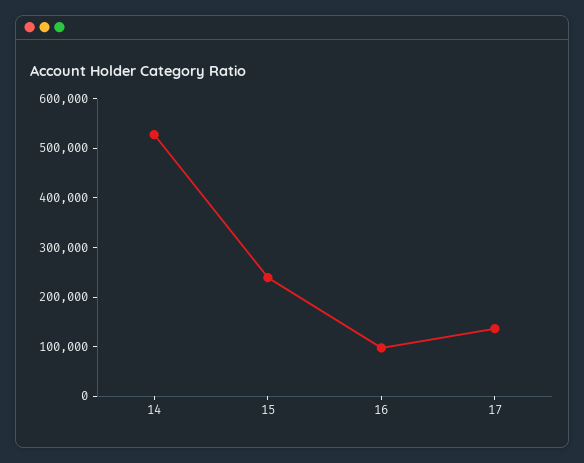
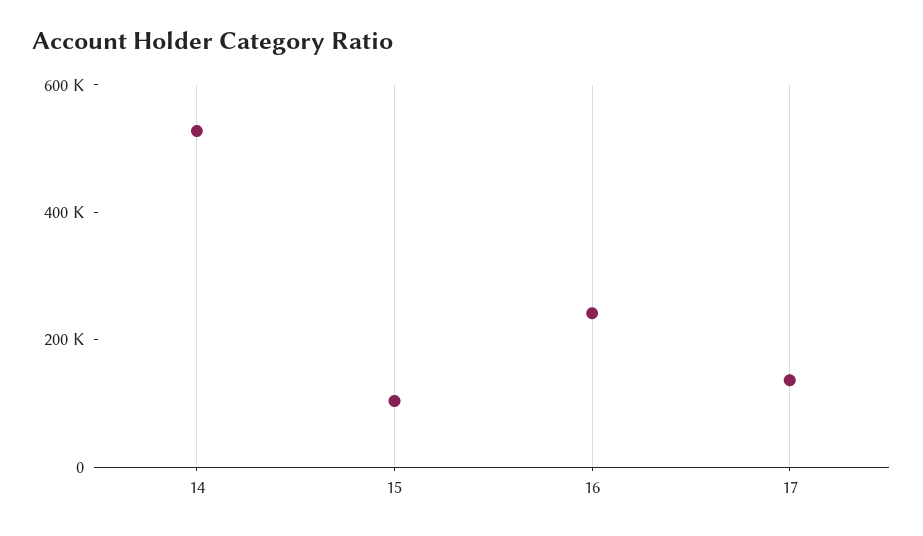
  {
    "14": 520000,
-   "15": 240000,
+   "15": 100000,
-   "16": 100000,
+   "16": 250000,
    "17": 140000
  }

